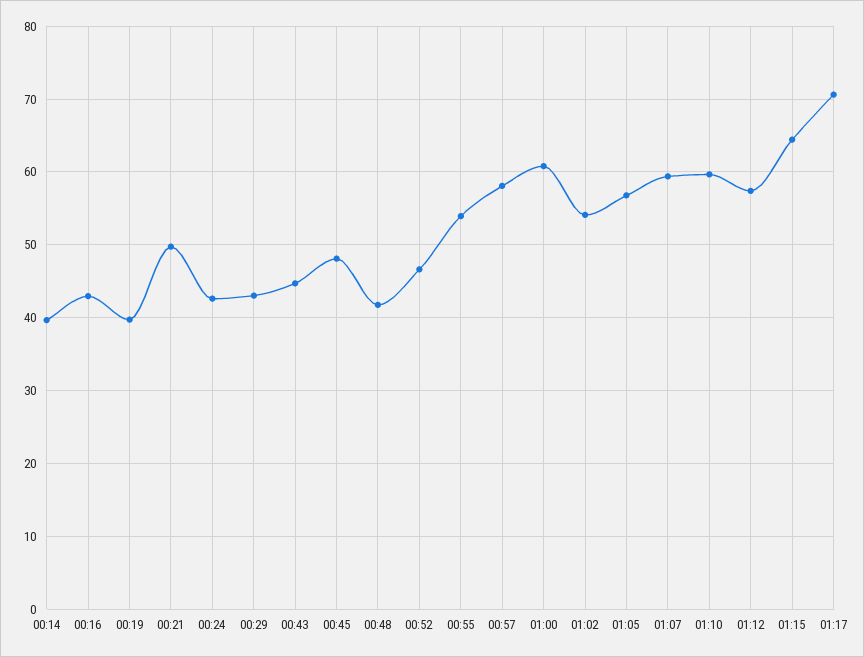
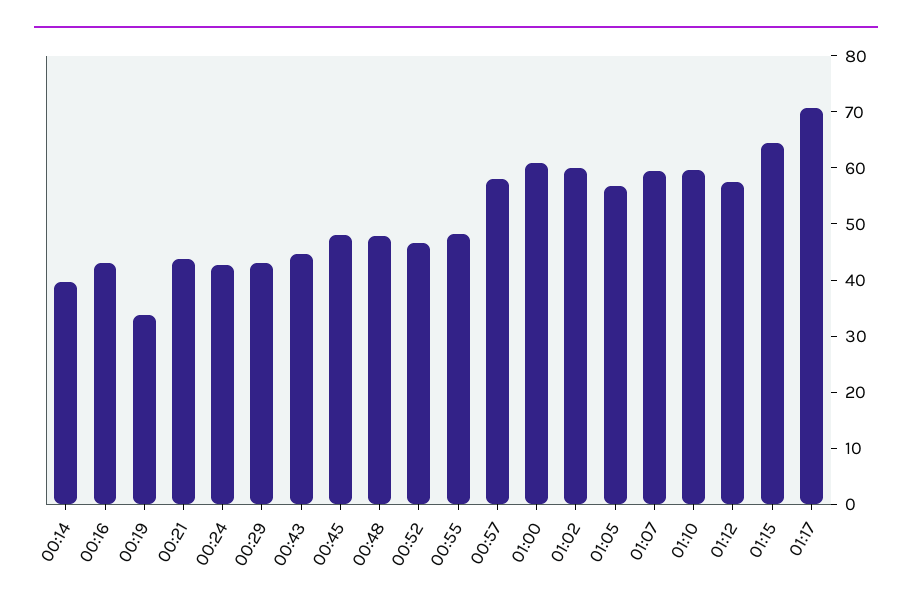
  {
    "00:14": 40,
    "00:16": 43,
-   "00:19": 40,
+   "00:19": 34,
-   "00:21": 50,
+   "00:21": 44,
    "00:24": 43,
    "00:29": 43,
    "00:43": 45,
    "00:45": 48,
-   "00:48": 42,
+   "00:48": 48,
    "00:52": 47,
-   "00:55": 54,
+   "00:55": 48,
    "00:57": 58,
    "01:00": 61,
-   "01:02": 54,
+   "01:02": 60,
    "01:05": 57,
    "01:07": 59,
    "01:10": 60,
    "01:12": 57,
    "01:15": 64,
    "01:17": 71
  }

